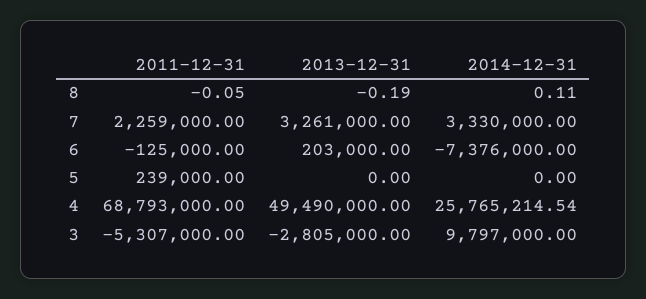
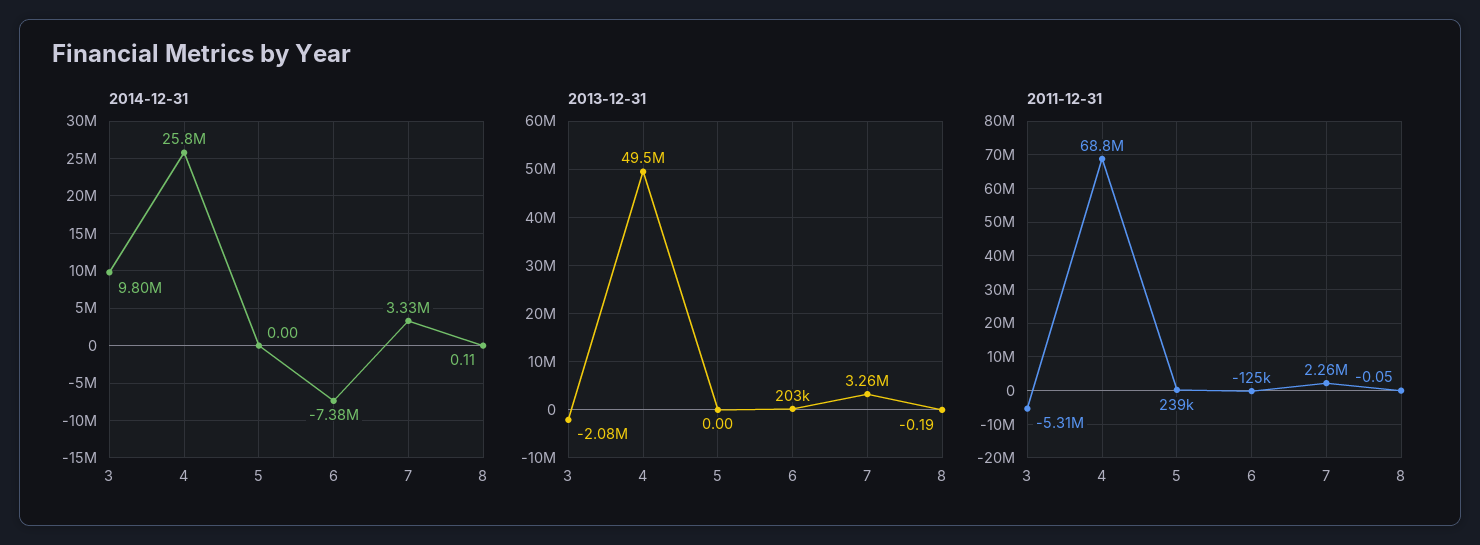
  {
    "2011-12-31": {
      "8": -0.05,
      "7": 2259000,
      "6": -125000,
      "5": 239000,
      "4": 68793000,
      "3": -5307000
    },
    "2013-12-31": {
      "8": -0.19,
      "7": 3261000,
      "6": 203000,
      "5": 0,
      "4": 49490000,
-     "3": -2805000
+     "3": -2080000
    },
    "2014-12-31": {
      "8": 0.11,
      "7": 3330000,
      "6": -7376000,
      "5": 0,
      "4": 25765214.54,
      "3": 9797000
    }
  }

